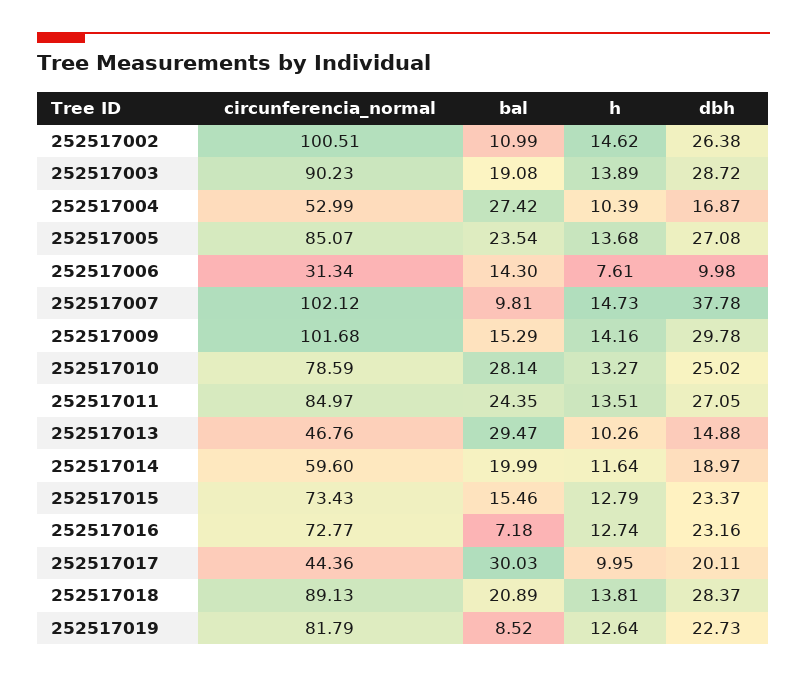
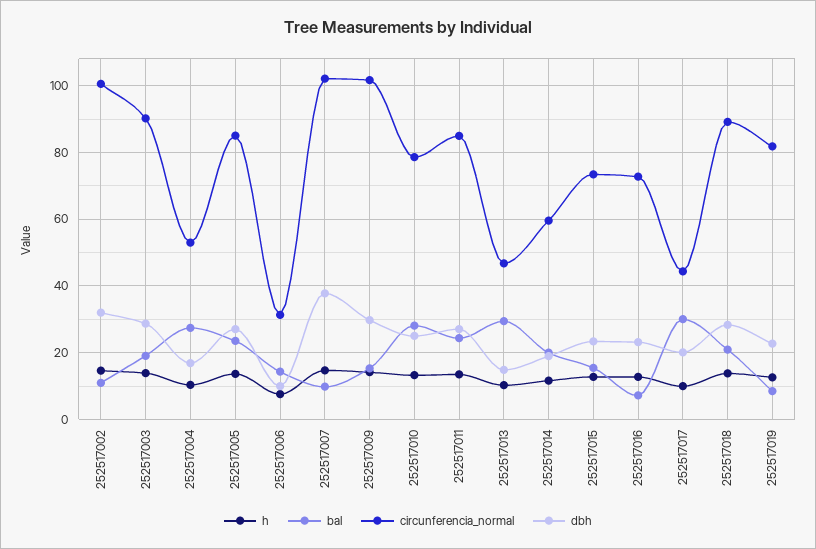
  {
    "circunferencia_normal": {
      "252517002": 100.51,
      "252517003": 90.23,
      "252517004": 52.99,
      "252517005": 85.07,
      "252517006": 31.34,
      "252517007": 102.12,
      "252517009": 101.68,
      "252517010": 78.59,
      "252517011": 84.97,
      "252517013": 46.76,
      "252517014": 59.6,
      "252517015": 73.43,
      "252517016": 72.77,
      "252517017": 44.36,
      "252517018": 89.13,
      "252517019": 81.79
    },
    "bal": {
      "252517002": 10.99,
      "252517003": 19.08,
      "252517004": 27.42,
      "252517005": 23.54,
      "252517006": 14.3,
      "252517007": 9.81,
      "252517009": 15.29,
      "252517010": 28.14,
      "252517011": 24.35,
      "252517013": 29.47,
      "252517014": 19.99,
      "252517015": 15.46,
      "252517016": 7.18,
      "252517017": 30.03,
      "252517018": 20.89,
      "252517019": 8.52
    },
    "h": {
      "252517002": 14.62,
      "252517003": 13.89,
      "252517004": 10.39,
      "252517005": 13.68,
      "252517006": 7.61,
      "252517007": 14.73,
      "252517009": 14.16,
      "252517010": 13.27,
      "252517011": 13.51,
      "252517013": 10.26,
      "252517014": 11.64,
      "252517015": 12.79,
      "252517016": 12.74,
      "252517017": 9.95,
      "252517018": 13.81,
      "252517019": 12.64
    },
    "dbh": {
-     "252517002": 26.38,
+     "252517002": 32,
      "252517003": 28.72,
      "252517004": 16.87,
      "252517005": 27.08,
      "252517006": 9.98,
      "252517007": 37.78,
      "252517009": 29.78,
      "252517010": 25.02,
      "252517011": 27.05,
      "252517013": 14.88,
      "252517014": 18.97,
      "252517015": 23.37,
      "252517016": 23.16,
      "252517017": 20.11,
      "252517018": 28.37,
      "252517019": 22.73
    }
  }

